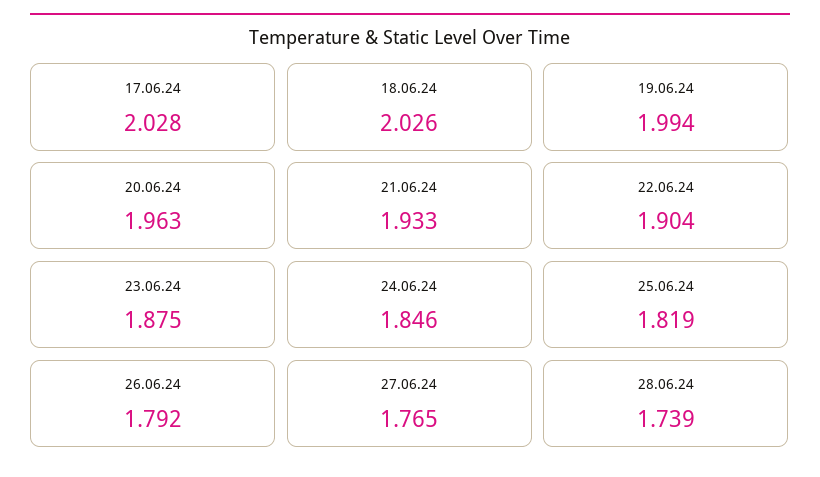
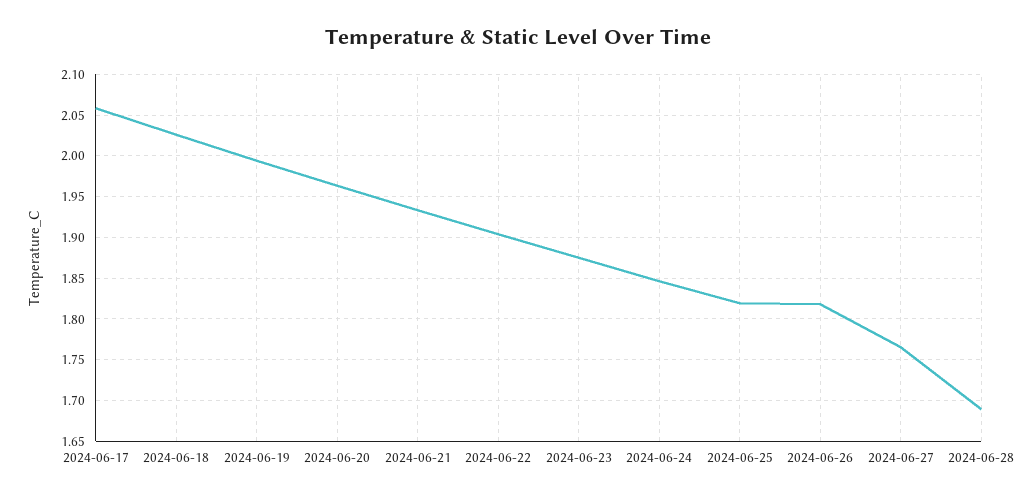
  {
-   "17.06.24": 2.028,
+   "17.06.24": 2.06,
    "18.06.24": 2.026,
    "19.06.24": 1.994,
    "20.06.24": 1.963,
    "21.06.24": 1.933,
    "22.06.24": 1.904,
    "23.06.24": 1.875,
    "24.06.24": 1.846,
    "25.06.24": 1.819,
-   "26.06.24": 1.792,
+   "26.06.24": 1.82,
    "27.06.24": 1.765,
-   "28.06.24": 1.739
+   "28.06.24": 1.69
  }

